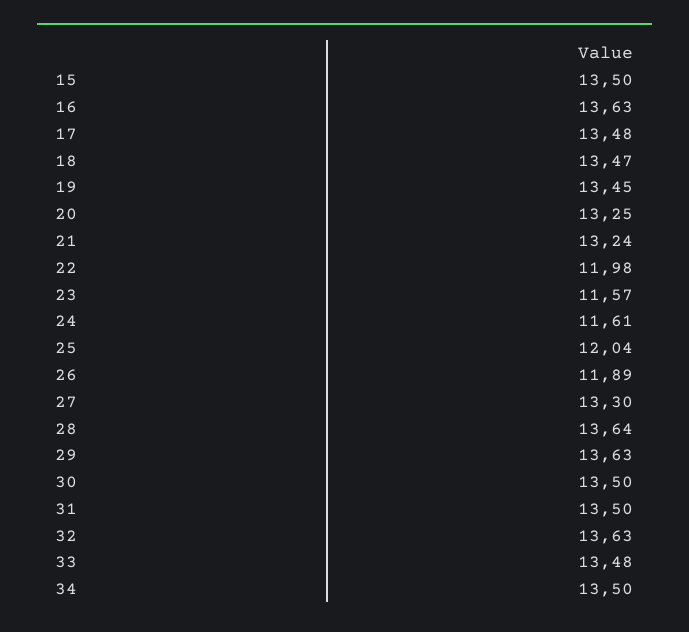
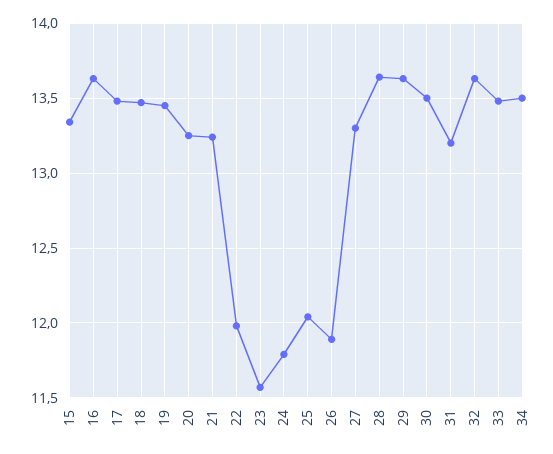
  {
-   "15": 13.5,
+   "15": 13.35,
    "16": 13.63,
    "17": 13.48,
    "18": 13.47,
    "19": 13.45,
    "20": 13.25,
    "21": 13.24,
    "22": 11.98,
    "23": 11.57,
-   "24": 11.61,
+   "24": 11.8,
    "25": 12.04,
    "26": 11.89,
    "27": 13.3,
    "28": 13.64,
    "29": 13.63,
    "30": 13.5,
-   "31": 13.5,
+   "31": 13.2,
    "32": 13.63,
    "33": 13.48,
    "34": 13.5
  }

